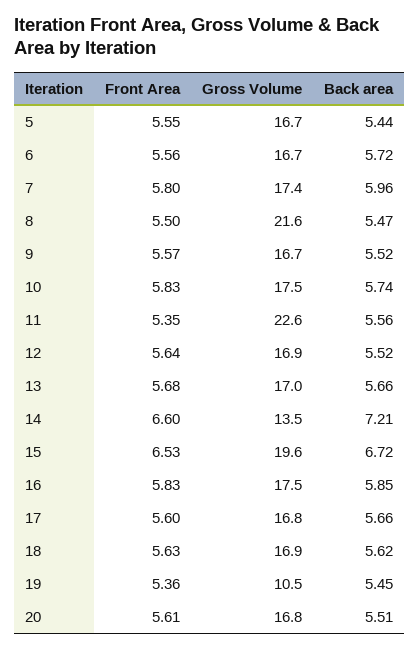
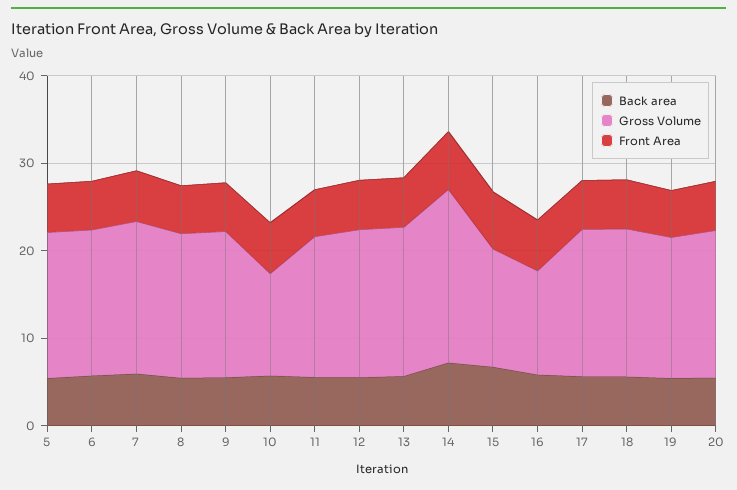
  {
    "Front Area": {
      "5": 5.55,
      "6": 5.56,
      "7": 5.8,
      "8": 5.5,
      "9": 5.57,
      "10": 5.83,
      "11": 5.35,
      "12": 5.64,
      "13": 5.68,
      "14": 6.6,
      "15": 6.53,
      "16": 5.83,
      "17": 5.6,
      "18": 5.63,
      "19": 5.36,
      "20": 5.61
    },
    "Gross Volume": {
      "5": 16.7,
      "6": 16.7,
      "7": 17.4,
-     "8": 21.6,
+     "8": 16,
      "9": 16.7,
-     "10": 17.5,
+     "10": 12,
-     "11": 22.6,
+     "11": 16,
      "12": 16.9,
      "13": 17,
-     "14": 13.5,
+     "14": 20,
-     "15": 19.6,
+     "15": 14,
-     "16": 17.5,
+     "16": 12,
      "17": 16.8,
      "18": 16.9,
-     "19": 10.5,
+     "19": 16,
      "20": 16.8
    },
    "Back area": {
      "5": 5.44,
      "6": 5.72,
      "7": 5.96,
      "8": 5.47,
      "9": 5.52,
      "10": 5.74,
      "11": 5.56,
      "12": 5.52,
      "13": 5.66,
      "14": 7.21,
      "15": 6.72,
      "16": 5.85,
      "17": 5.66,
      "18": 5.62,
      "19": 5.45,
      "20": 5.51
    }
  }

